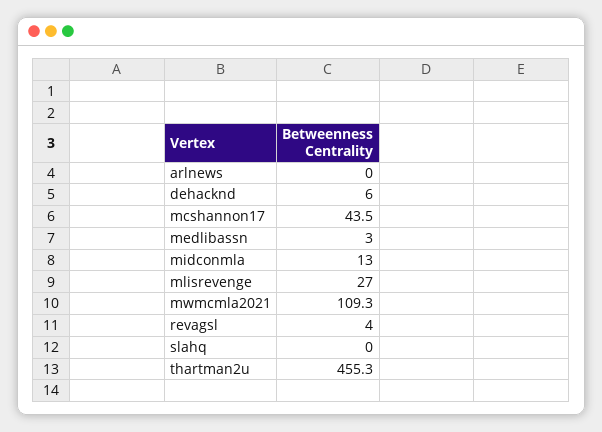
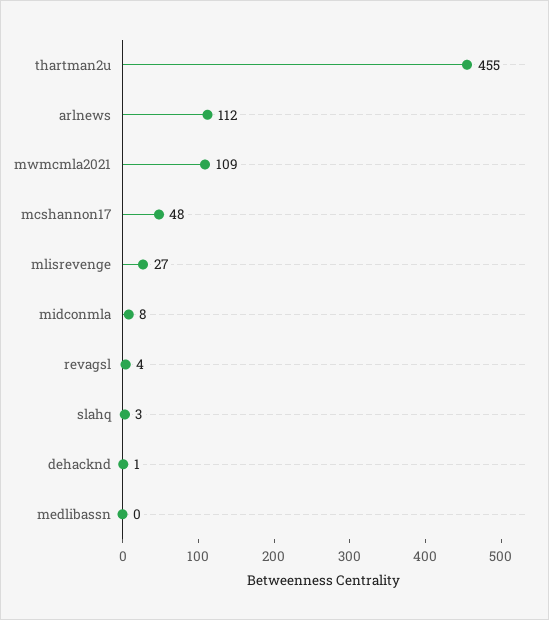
  {
-   "arlnews": 0,
+   "arlnews": 112,
-   "dehacknd": 6,
+   "dehacknd": 1,
-   "mcshannon17": 43.5,
+   "mcshannon17": 48,
-   "medlibassn": 3,
+   "medlibassn": 0,
-   "midconmla": 13,
+   "midconmla": 8,
    "mlisrevenge": 27,
    "mwmcmla2021": 109.3,
    "revagsl": 4,
-   "slahq": 0,
+   "slahq": 3,
    "thartman2u": 455.3
  }

